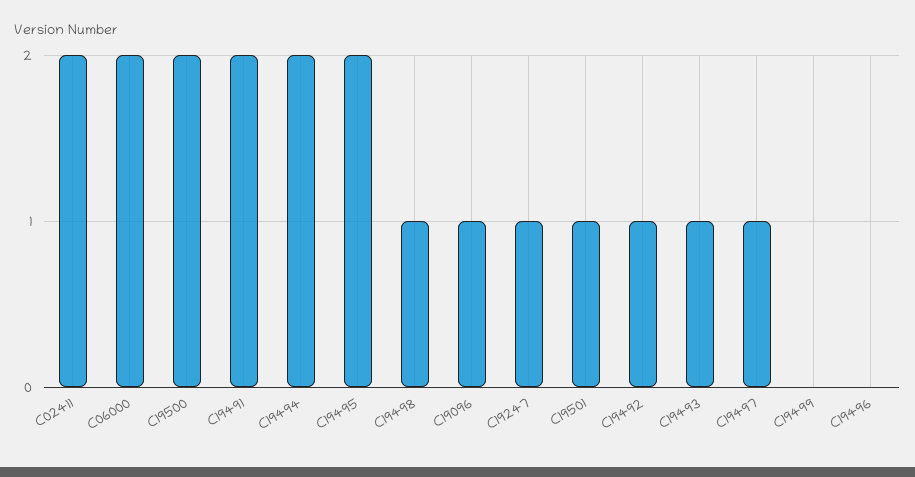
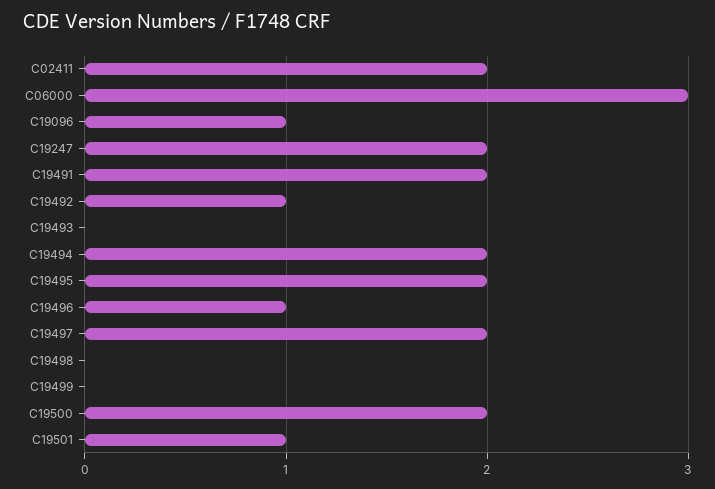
  {
    "C02411": 2,
-   "C06000": 2,
+   "C06000": 3,
    "C19500": 2,
    "C19491": 2,
    "C19494": 2,
    "C19495": 2,
-   "C19498": 1,
+   "C19498": 0,
    "C19096": 1,
-   "C19247": 1,
+   "C19247": 2,
    "C19501": 1,
    "C19492": 1,
-   "C19493": 1,
+   "C19493": 0,
-   "C19497": 1,
+   "C19497": 2,
    "C19499": 0,
-   "C19496": 0
+   "C19496": 1
  }

